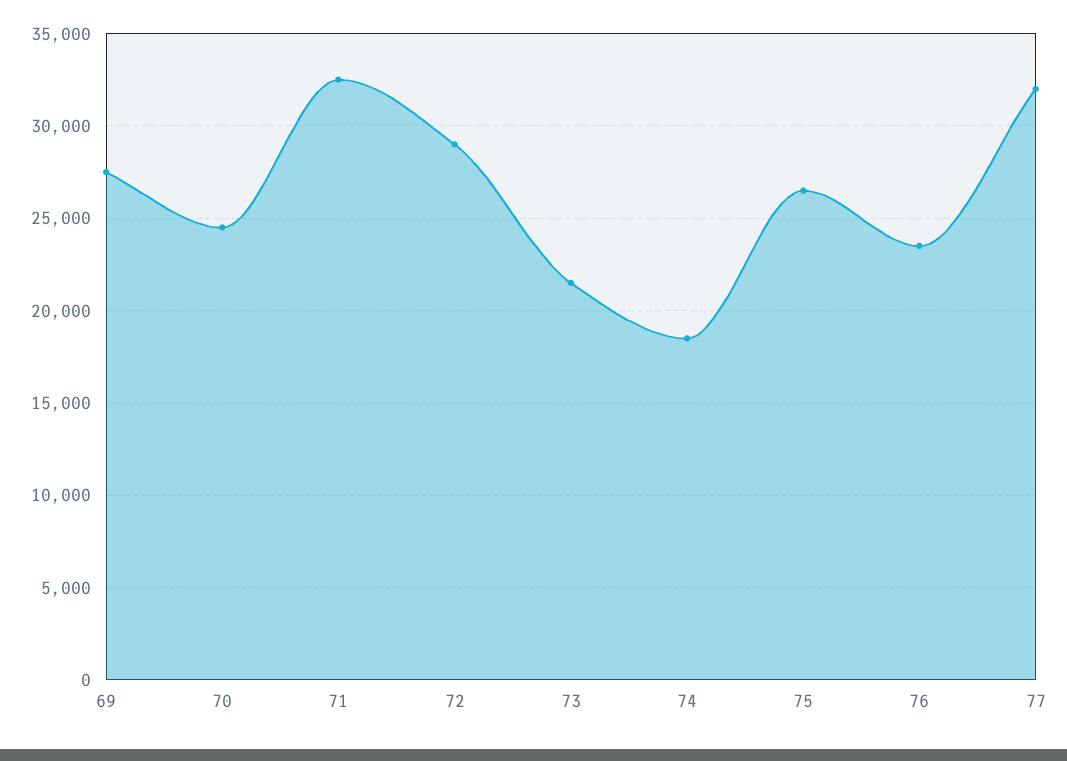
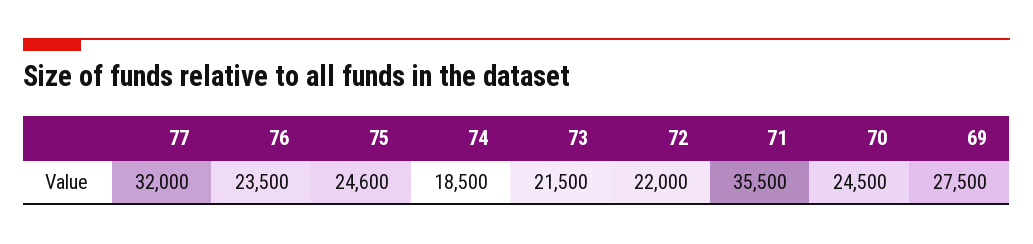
  {
    "69": 27500,
    "70": 24500,
-   "71": 32500,
+   "71": 35500,
-   "72": 29000,
+   "72": 22000,
    "73": 21500,
    "74": 18500,
-   "75": 26500,
+   "75": 24600,
    "76": 23500,
    "77": 32000
  }

